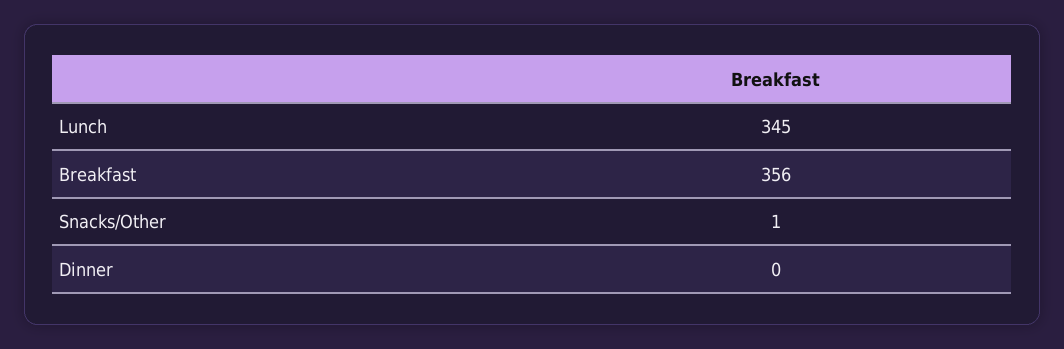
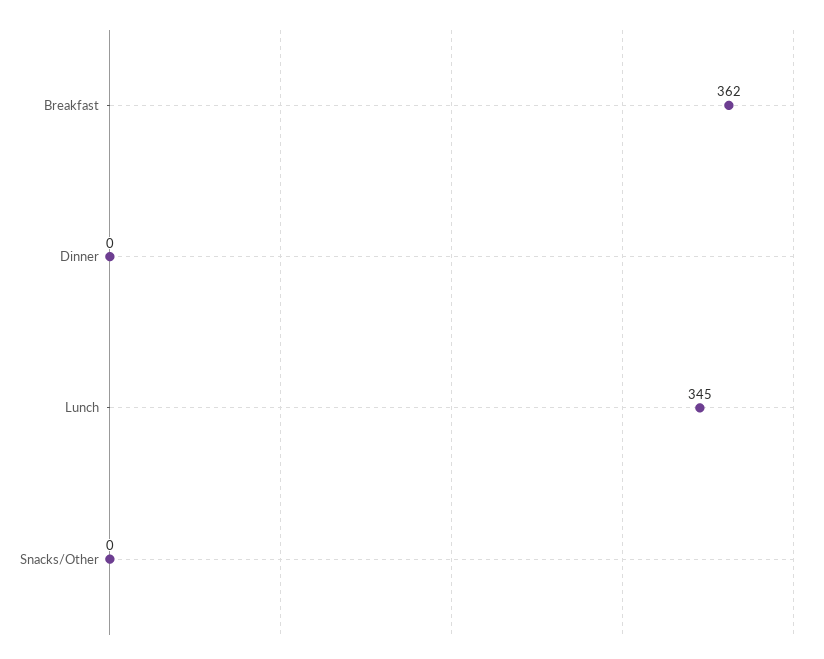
  {
    "Lunch": 345,
-   "Breakfast": 356,
+   "Breakfast": 362,
-   "Snacks/Other": 1,
+   "Snacks/Other": 0,
    "Dinner": 0
  }

